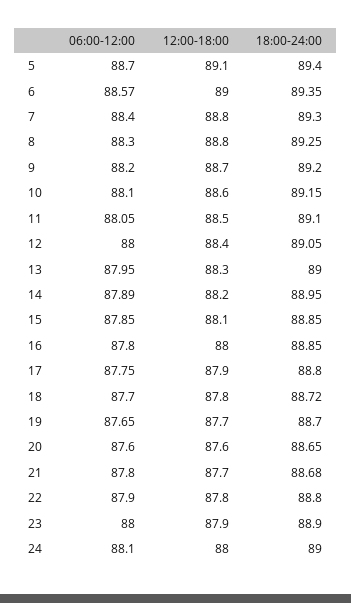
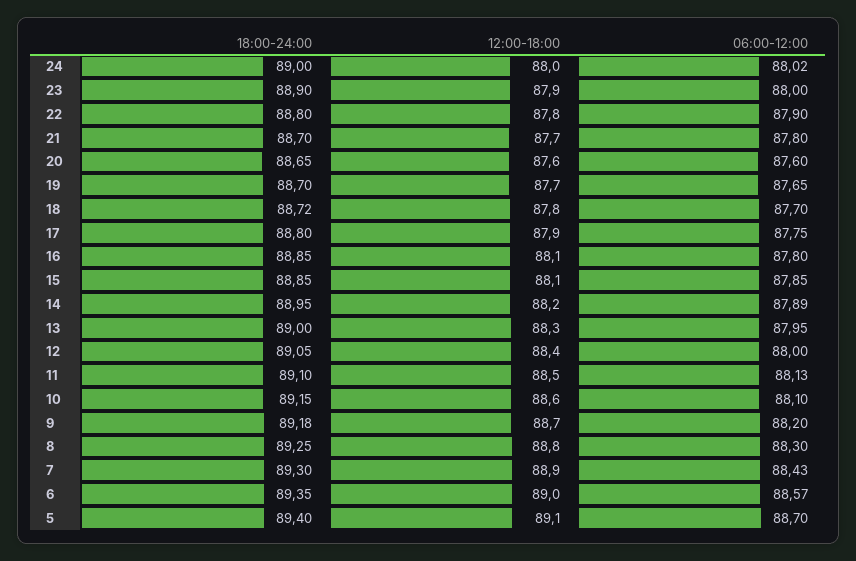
  {
    "06:00-12:00": {
      "5": 88.7,
      "6": 88.57,
-     "7": 88.4,
+     "7": 88.43,
      "8": 88.3,
      "9": 88.2,
      "10": 88.1,
-     "11": 88.05,
+     "11": 88.13,
      "12": 88,
      "13": 87.95,
      "14": 87.89,
      "15": 87.85,
      "16": 87.8,
      "17": 87.75,
      "18": 87.7,
      "19": 87.65,
      "20": 87.6,
      "21": 87.8,
      "22": 87.9,
      "23": 88,
-     "24": 88.1
+     "24": 88.02
    },
    "12:00-18:00": {
      "5": 89.1,
      "6": 89,
-     "7": 88.8,
+     "7": 88.9,
      "8": 88.8,
      "9": 88.7,
      "10": 88.6,
      "11": 88.5,
      "12": 88.4,
      "13": 88.3,
      "14": 88.2,
      "15": 88.1,
-     "16": 88,
+     "16": 88.1,
      "17": 87.9,
      "18": 87.8,
      "19": 87.7,
      "20": 87.6,
      "21": 87.7,
      "22": 87.8,
      "23": 87.9,
      "24": 88
    },
    "18:00-24:00": {
      "5": 89.4,
      "6": 89.35,
      "7": 89.3,
      "8": 89.25,
-     "9": 89.2,
+     "9": 89.18,
      "10": 89.15,
      "11": 89.1,
      "12": 89.05,
      "13": 89,
      "14": 88.95,
      "15": 88.85,
      "16": 88.85,
      "17": 88.8,
      "18": 88.72,
      "19": 88.7,
      "20": 88.65,
-     "21": 88.68,
+     "21": 88.7,
      "22": 88.8,
      "23": 88.9,
      "24": 89
    }
  }

